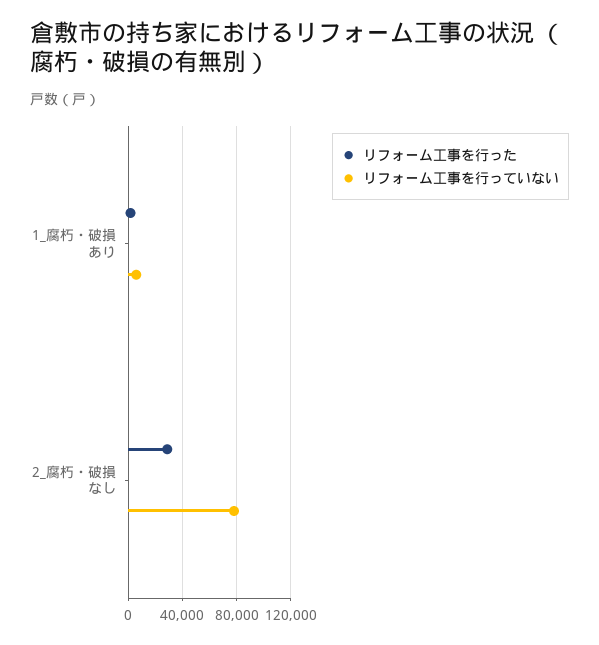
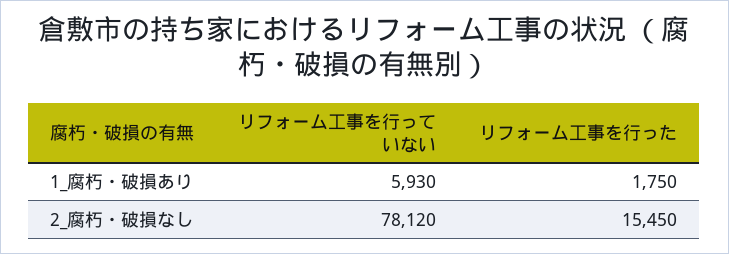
  {
    "リフォーム工事を行った": {
      "1_腐朽・破損あり": 1750,
-     "2_腐朽・破損なし": 30000
+     "2_腐朽・破損なし": 15450
    },
    "リフォーム工事を行っていない": {
      "1_腐朽・破損あり": 5930,
      "2_腐朽・破損なし": 78120
    }
  }

